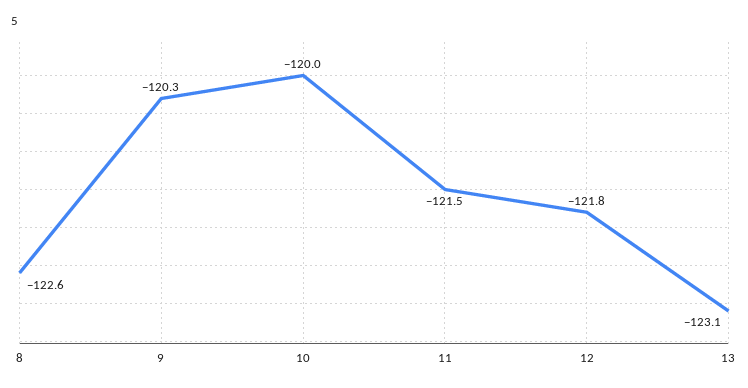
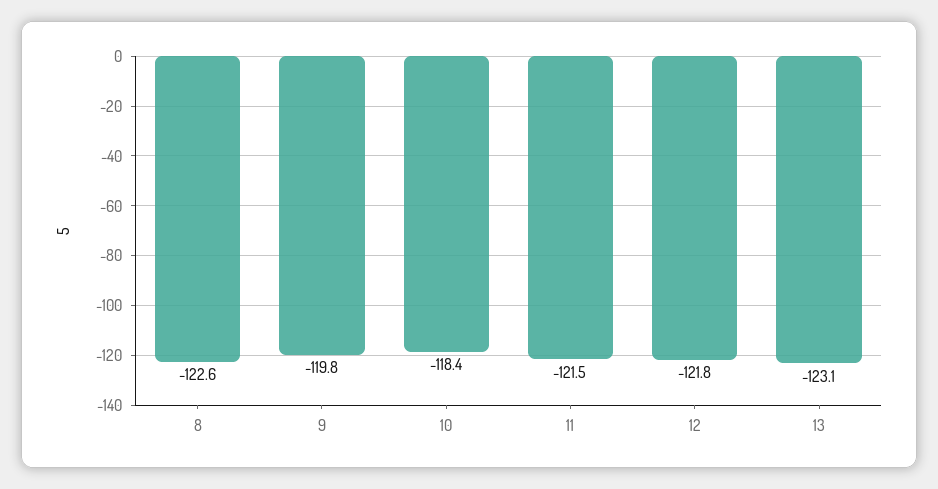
  {
    "8": -122.6,
-   "9": -120.3,
+   "9": -119.8,
-   "10": -120,
+   "10": -118.4,
    "11": -121.5,
    "12": -121.8,
    "13": -123.1
  }

